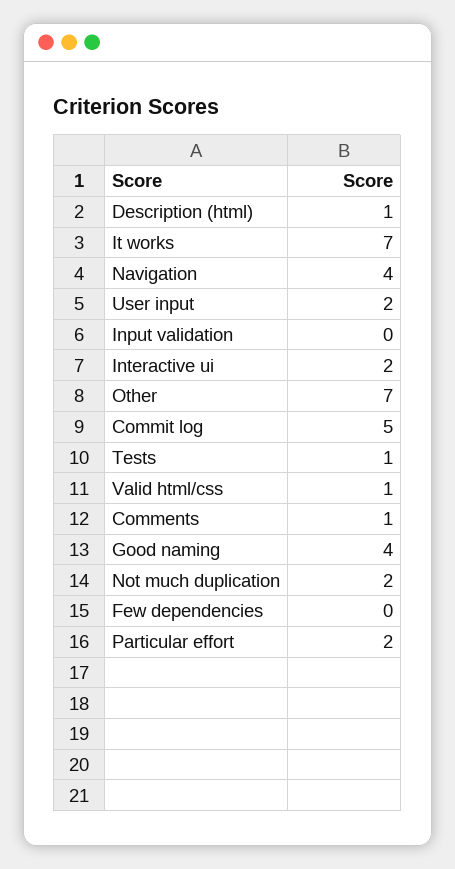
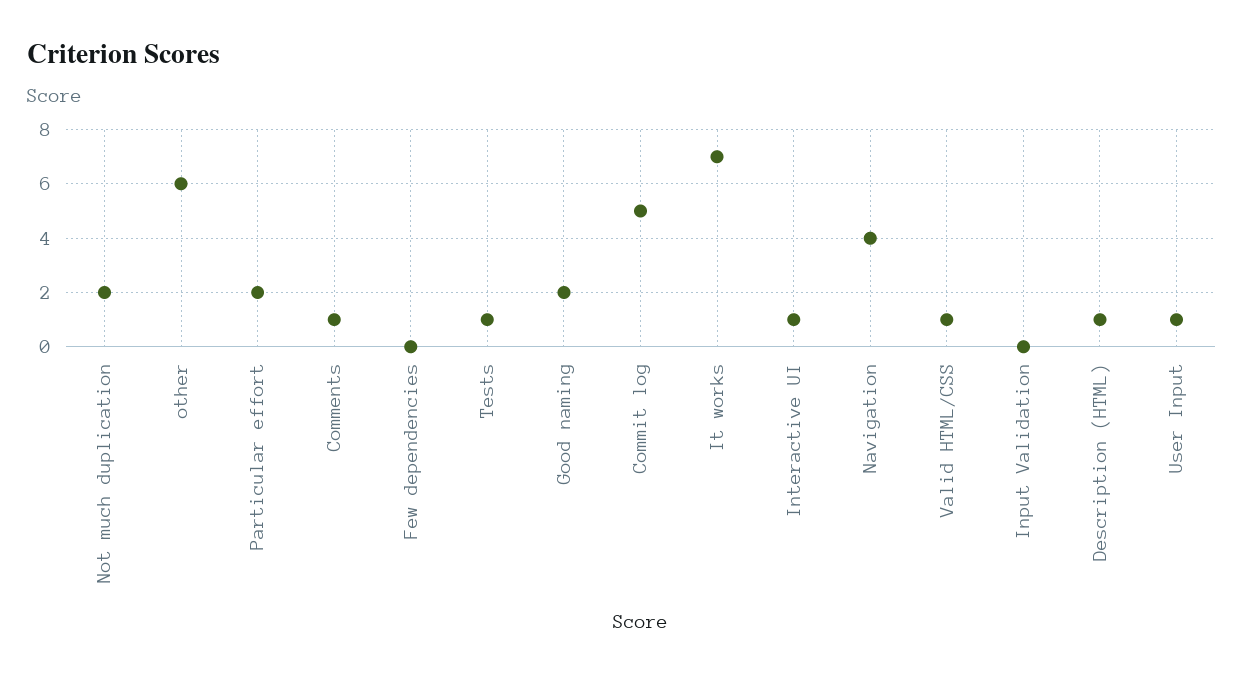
  {
    "Description (html)": 1,
    "It works": 7,
    "Navigation": 4,
-   "User input": 2,
+   "User input": 1,
    "Input validation": 0,
-   "Interactive ui": 2,
+   "Interactive ui": 1,
-   "Other": 7,
+   "Other": 6,
    "Commit log": 5,
    "Tests": 1,
    "Valid html/css": 1,
    "Comments": 1,
-   "Good naming": 4,
+   "Good naming": 2,
    "Not much duplication": 2,
    "Few dependencies": 0,
    "Particular effort": 2
  }

